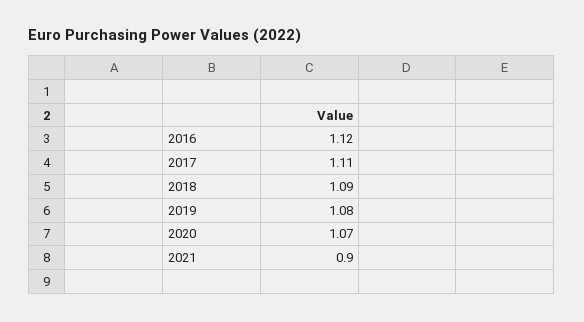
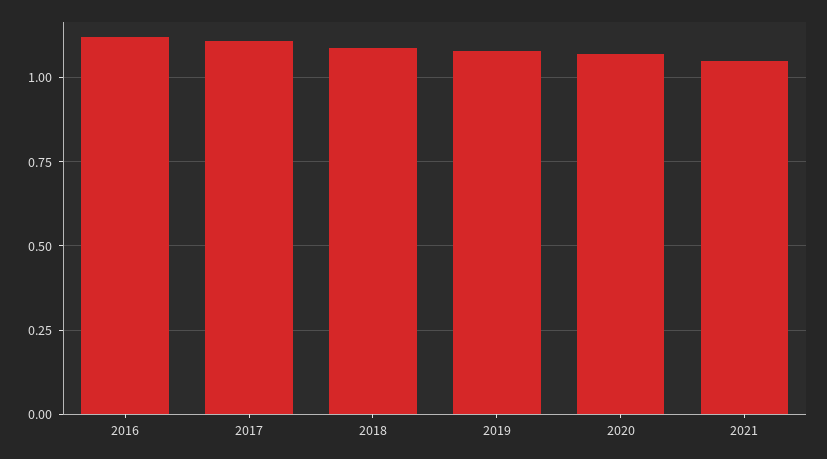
  {
    "2016": 1.12,
    "2017": 1.11,
    "2018": 1.09,
    "2019": 1.08,
    "2020": 1.07,
-   "2021": 0.9
+   "2021": 1.05
  }

